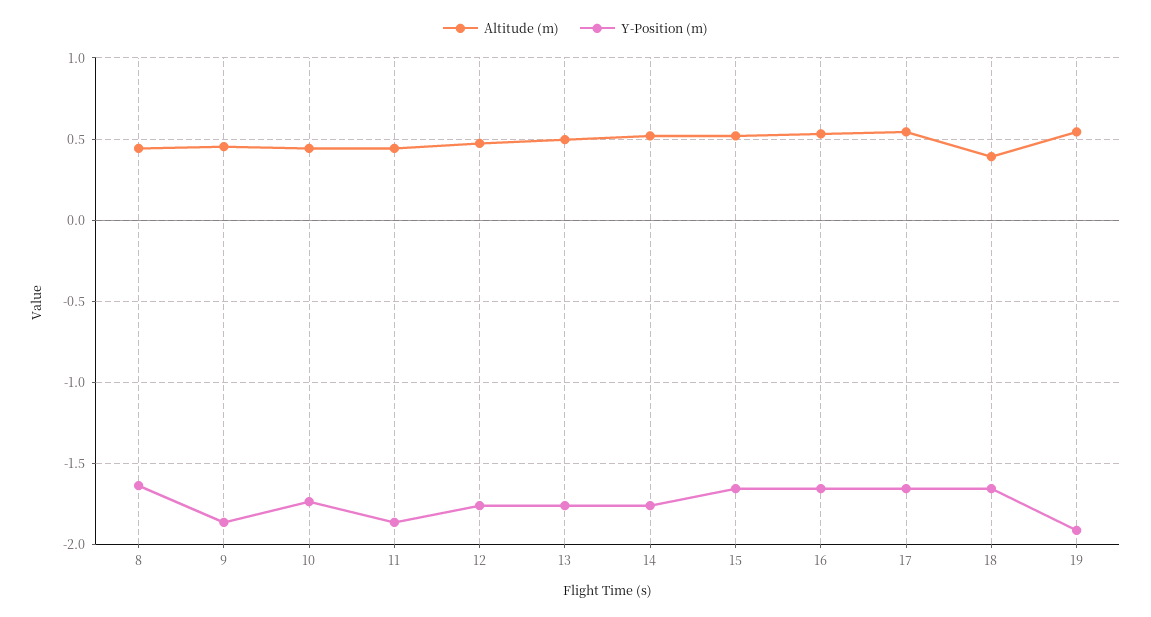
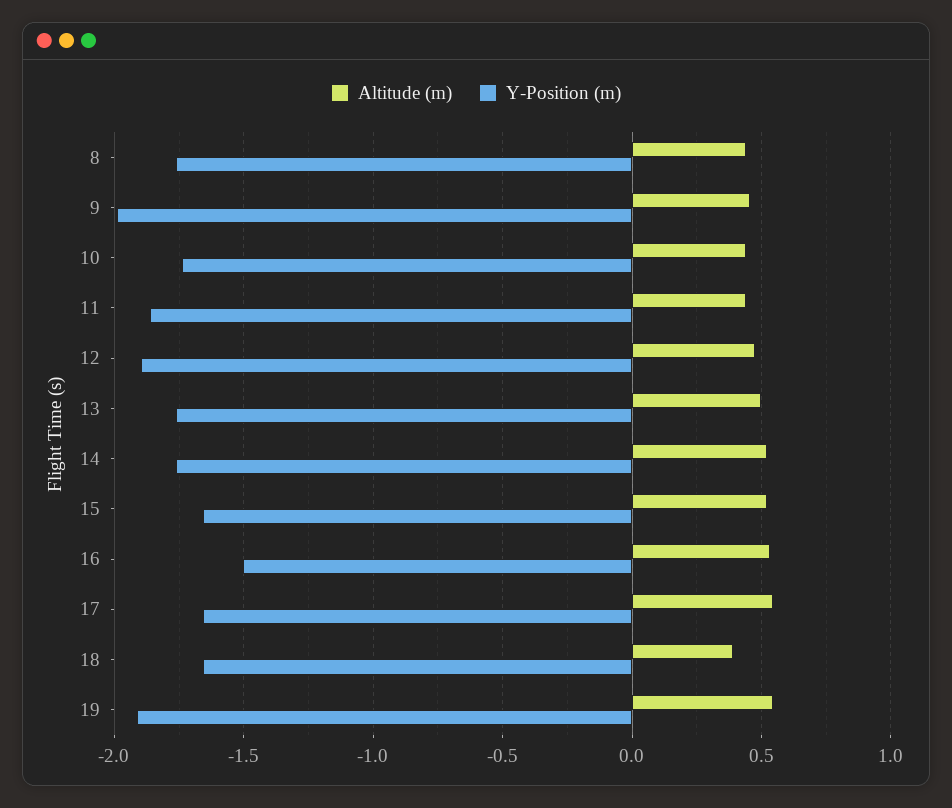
  {
    "Altitude (m)": {
      "8": 0.45,
      "9": 0.45,
      "10": 0.45,
      "11": 0.45,
      "12": 0.45,
      "13": 0.5,
      "14": 0.5,
      "15": 0.5,
      "16": 0.55,
      "17": 0.55,
      "18": 0.4,
      "19": 0.55
    },
    "Y-Position (m)": {
-     "8": -1.65,
+     "8": -1.75,
-     "9": -1.85,
+     "9": -2,
      "10": -1.75,
      "11": -1.85,
-     "12": -1.75,
+     "12": -1.9,
      "13": -1.75,
      "14": -1.75,
      "15": -1.65,
-     "16": -1.65,
+     "16": -1.5,
      "17": -1.65,
      "18": -1.65,
      "19": -1.9
    }
  }

